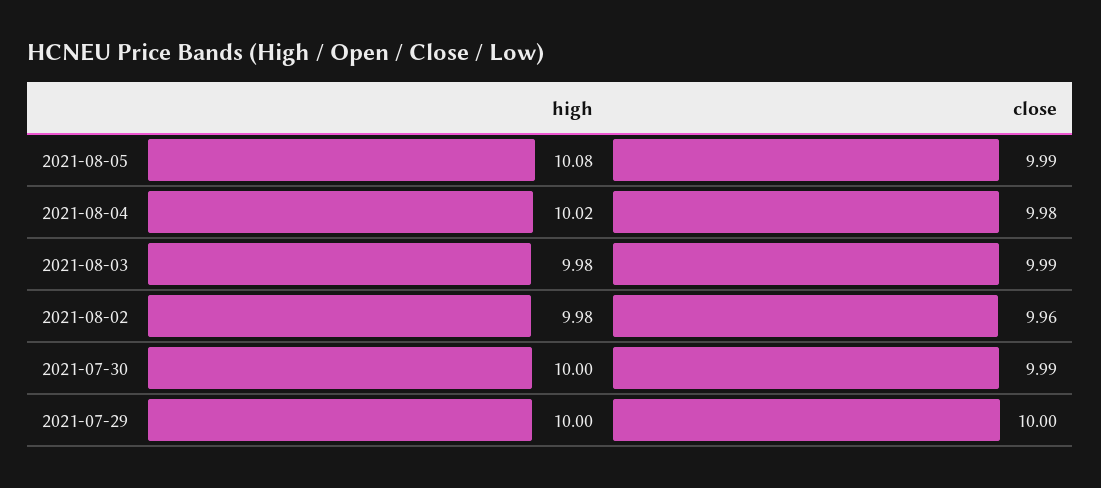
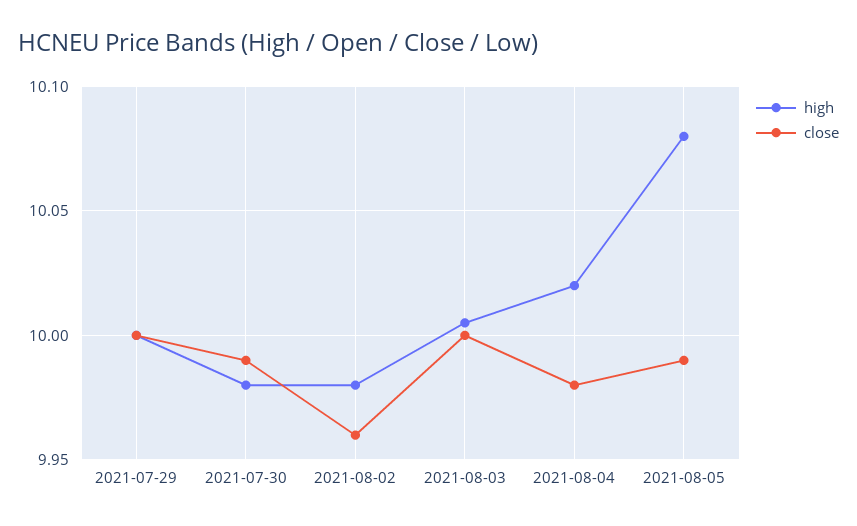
  {
    "high": {
      "2021-08-05": 10.08,
      "2021-08-04": 10.02,
-     "2021-08-03": 9.98,
+     "2021-08-03": 10.005,
      "2021-08-02": 9.98,
-     "2021-07-30": 10,
+     "2021-07-30": 9.98,
      "2021-07-29": 10
    },
    "close": {
      "2021-08-05": 9.99,
      "2021-08-04": 9.98,
-     "2021-08-03": 9.99,
+     "2021-08-03": 10,
      "2021-08-02": 9.96,
      "2021-07-30": 9.99,
      "2021-07-29": 10
    }
  }

